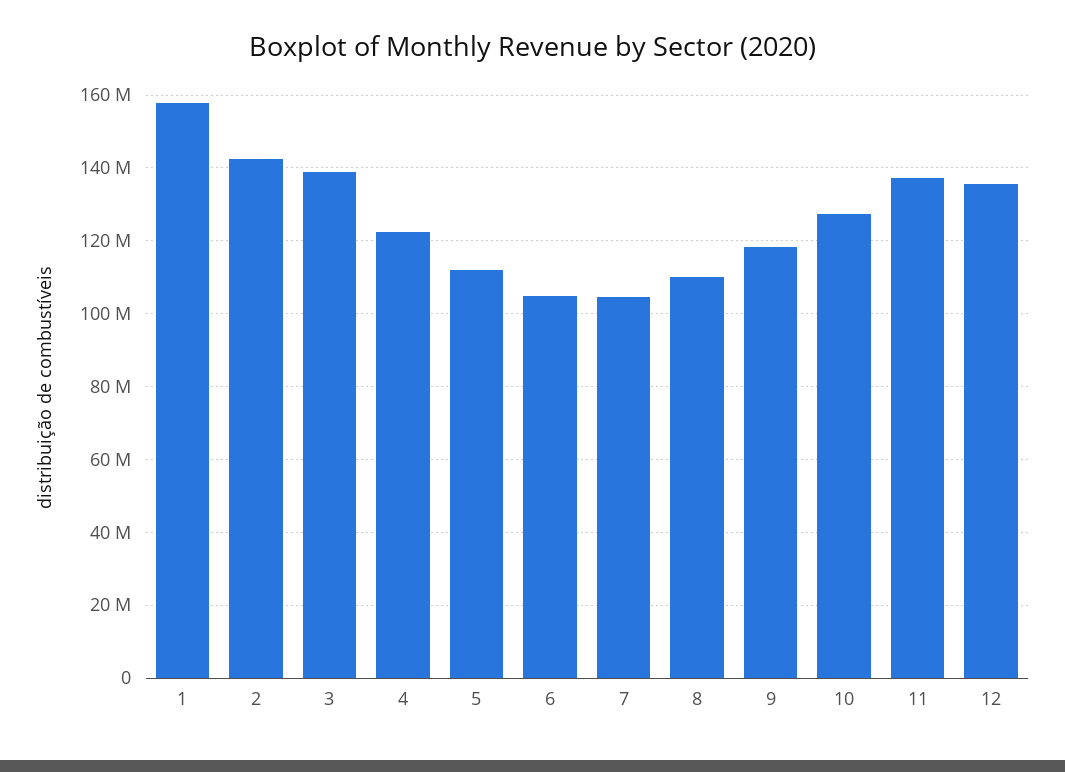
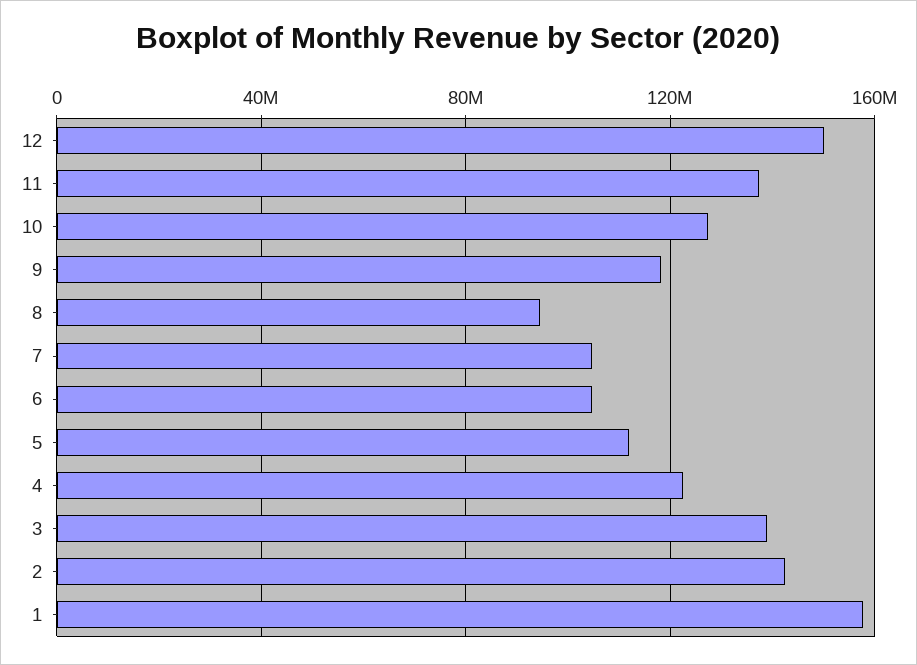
  {
    "1": 158000000,
    "2": 142000000,
    "3": 138000000,
    "4": 122000000,
    "5": 112000000,
    "6": 104000000,
    "7": 104000000,
-   "8": 110000000,
+   "8": 95000000,
    "9": 118000000,
    "10": 128000000,
    "11": 138000000,
-   "12": 136000000
+   "12": 150000000
  }

